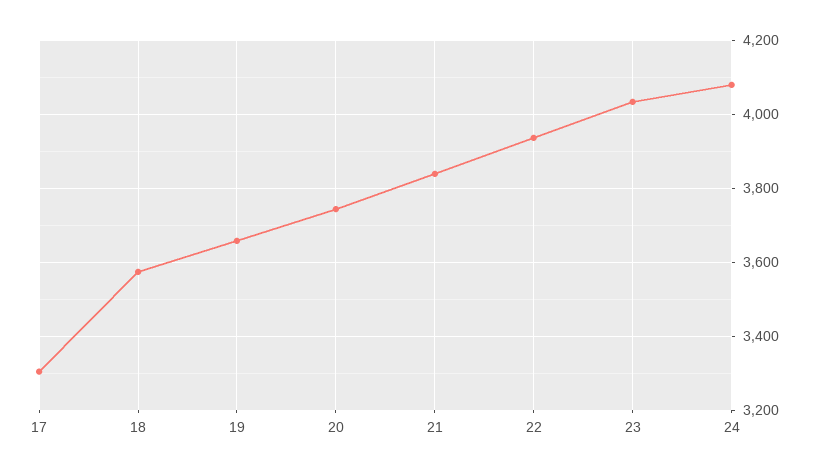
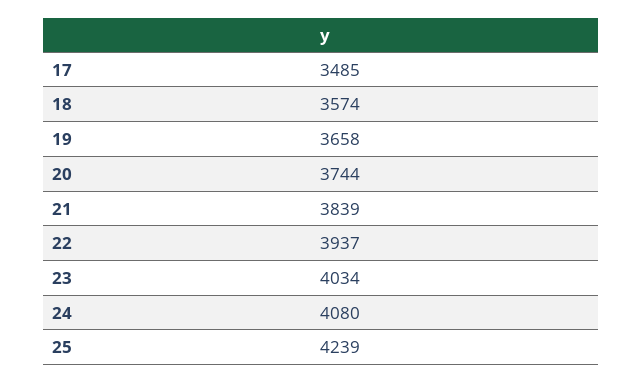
  {
-   "17": 3300,
+   "17": 3485,
    "18": 3574,
    "19": 3658,
    "20": 3744,
    "21": 3839,
    "22": 3937,
    "23": 4034,
-   "24": 4080
+   "24": 4080,
+   "25": 4239
  }

